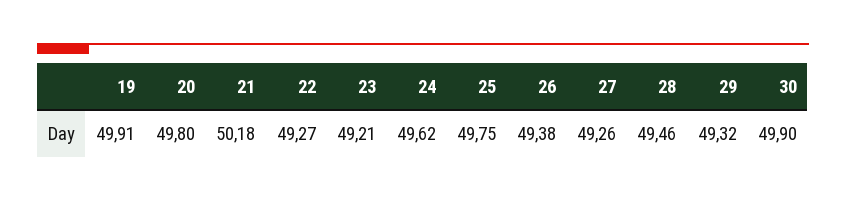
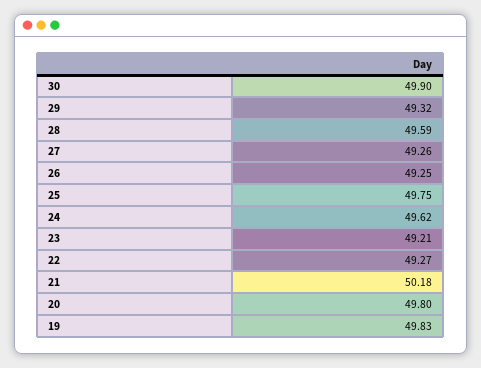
  {
-   "19": 49.91,
+   "19": 49.83,
    "20": 49.8,
    "21": 50.18,
    "22": 49.27,
    "23": 49.21,
    "24": 49.62,
    "25": 49.75,
-   "26": 49.38,
+   "26": 49.25,
    "27": 49.26,
-   "28": 49.46,
+   "28": 49.59,
    "29": 49.32,
    "30": 49.9
  }

